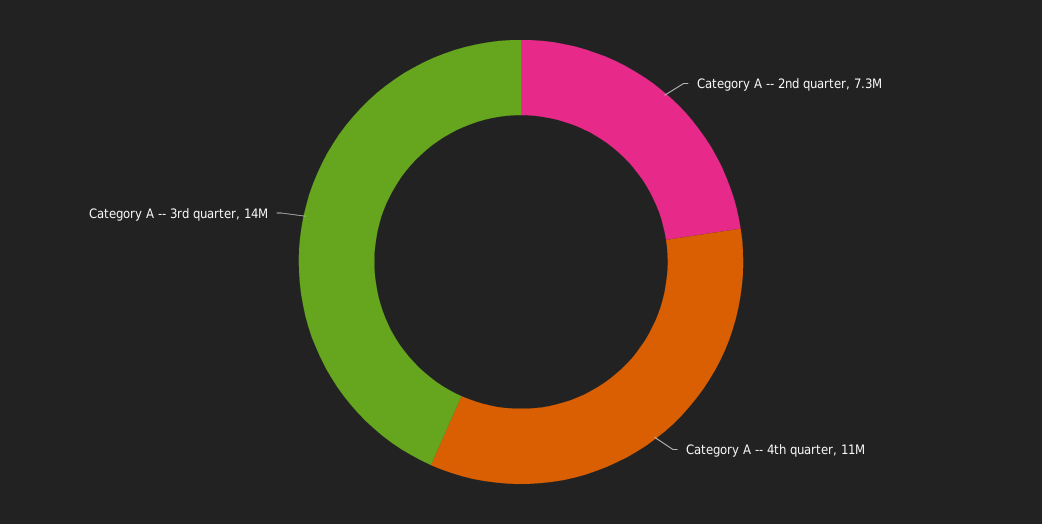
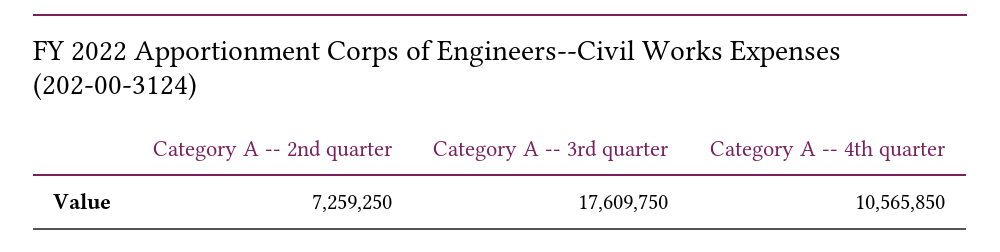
  {
    "Category A -- 2nd quarter": 7259250,
    "Category A -- 4th quarter": 10565850,
-   "Category A -- 3rd quarter": 14000000
+   "Category A -- 3rd quarter": 17609750
  }

